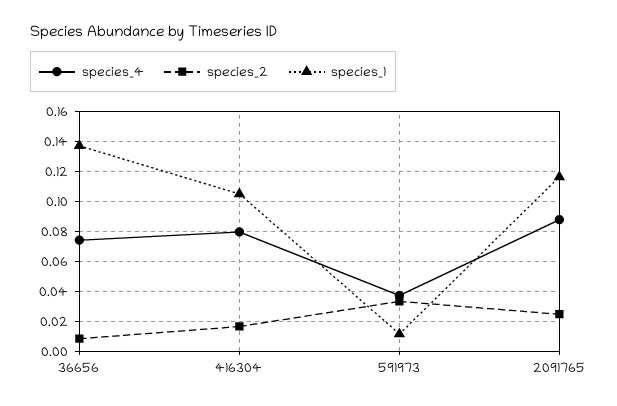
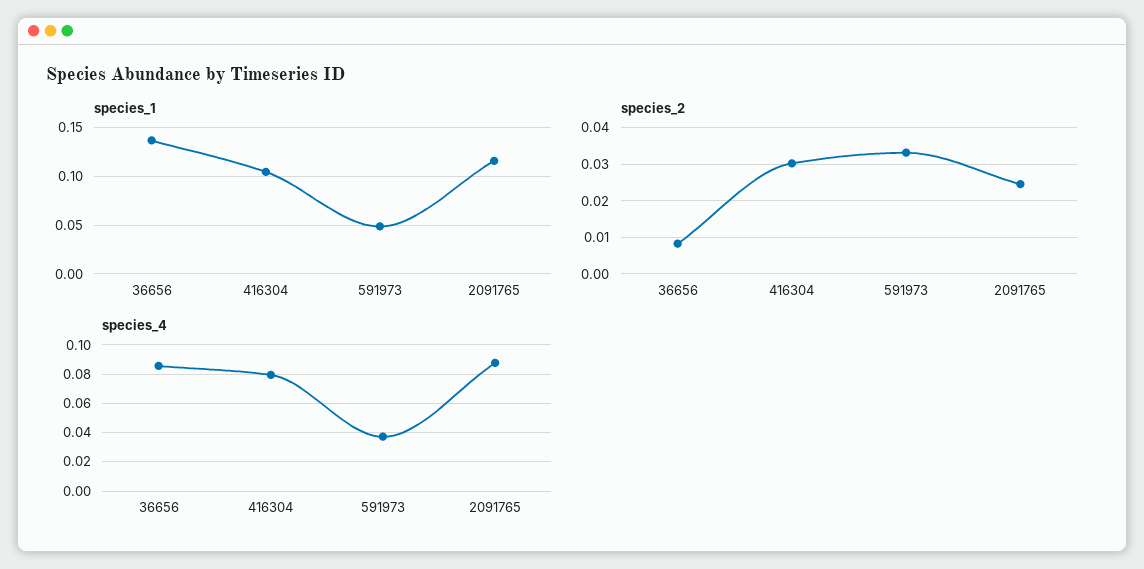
  {
    "species_4": {
-     "36656": 0.075,
+     "36656": 0.085,
      "416304": 0.08,
      "591973": 0.035,
      "2091765": 0.09
    },
    "species_2": {
      "36656": 0.008,
-     "416304": 0.015,
+     "416304": 0.03,
      "591973": 0.034,
      "2091765": 0.024
    },
    "species_1": {
      "36656": 0.135,
      "416304": 0.105,
-     "591973": 0.01,
+     "591973": 0.05,
      "2091765": 0.115
    }
  }

